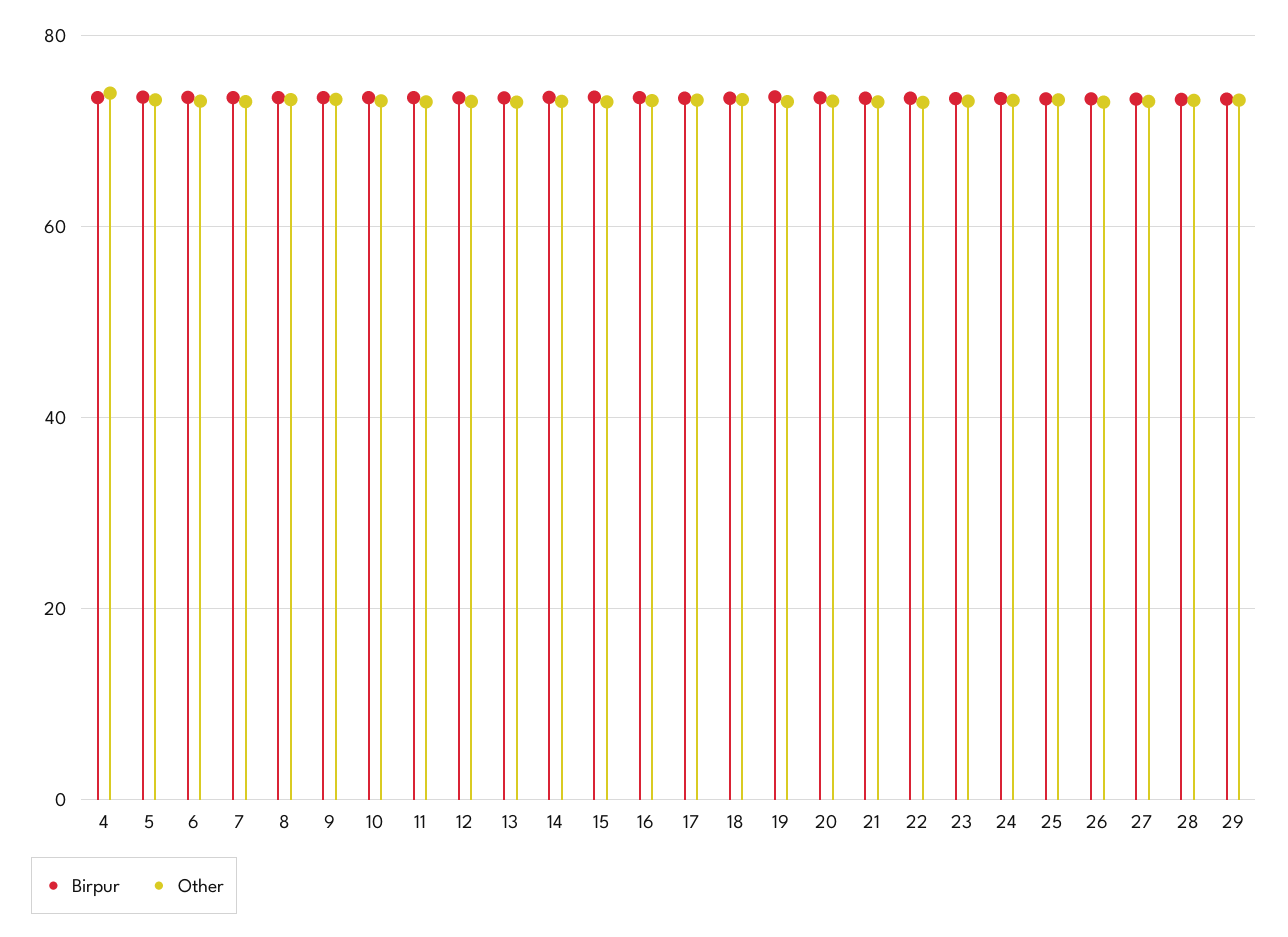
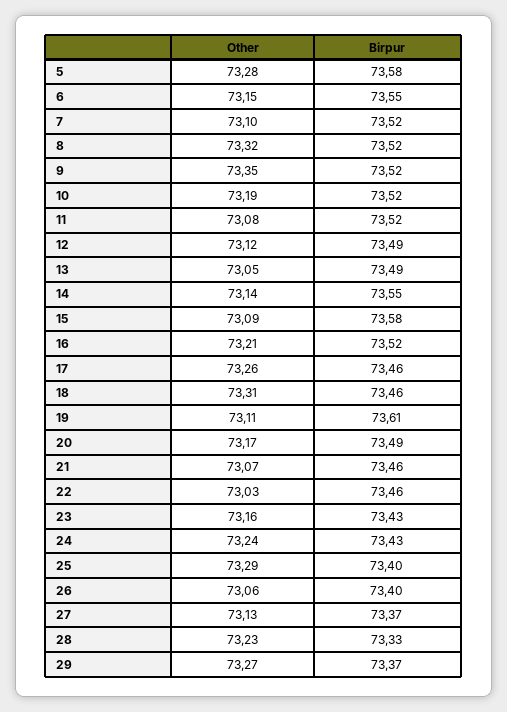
  {
    "Birpur": {
-     "4": 74,
      "5": 73.58,
      "6": 73.55,
      "7": 73.52,
      "8": 73.52,
      "9": 73.52,
      "10": 73.52,
      "11": 73.52,
      "12": 73.49,
      "13": 73.49,
      "14": 73.55,
      "15": 73.58,
      "16": 73.52,
      "17": 73.46,
      "18": 73.46,
      "19": 73.61,
      "20": 73.49,
      "21": 73.46,
      "22": 73.46,
      "23": 73.43,
      "24": 73.43,
      "25": 73.4,
      "26": 73.4,
      "27": 73.37,
      "28": 73.33,
      "29": 73.37
    },
    "Other": {
-     "4": 74,
      "5": 73.28,
      "6": 73.15,
      "7": 73.1,
      "8": 73.32,
      "9": 73.35,
      "10": 73.19,
      "11": 73.08,
      "12": 73.12,
      "13": 73.05,
      "14": 73.14,
      "15": 73.09,
      "16": 73.21,
      "17": 73.26,
      "18": 73.31,
      "19": 73.11,
      "20": 73.17,
      "21": 73.07,
      "22": 73.03,
      "23": 73.16,
      "24": 73.24,
      "25": 73.29,
      "26": 73.06,
      "27": 73.13,
      "28": 73.23,
      "29": 73.27
    }
  }

